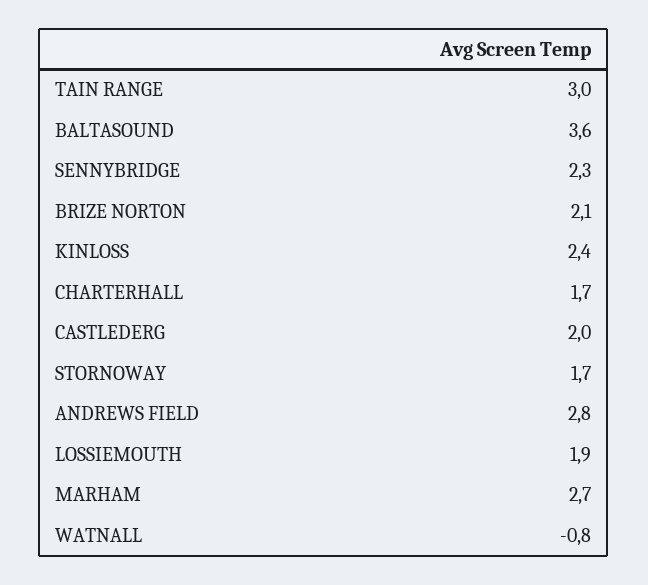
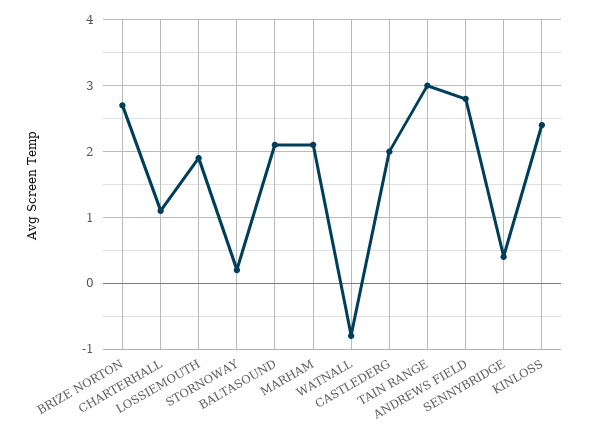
  {
    "TAIN RANGE": 3,
-   "BALTASOUND": 3.6,
+   "BALTASOUND": 2.1,
-   "SENNYBRIDGE": 2.3,
+   "SENNYBRIDGE": 0.4,
-   "BRIZE NORTON": 2.1,
+   "BRIZE NORTON": 2.7,
    "KINLOSS": 2.4,
-   "CHARTERHALL": 1.7,
+   "CHARTERHALL": 1.1,
    "CASTLEDERG": 2,
-   "STORNOWAY": 1.7,
+   "STORNOWAY": 0.2,
    "ANDREWS FIELD": 2.8,
    "LOSSIEMOUTH": 1.9,
-   "MARHAM": 2.7,
+   "MARHAM": 2.1,
    "WATNALL": -0.8
  }

